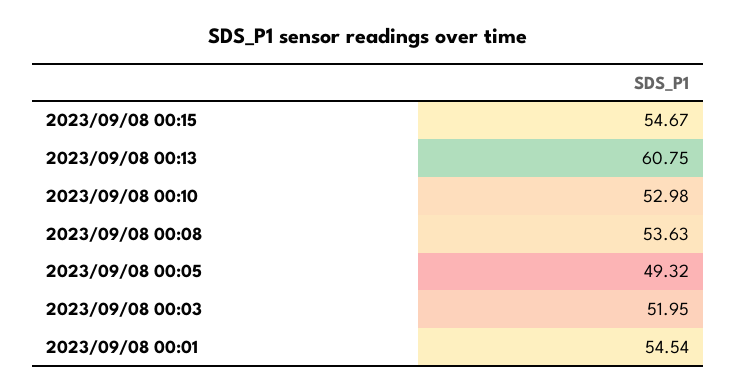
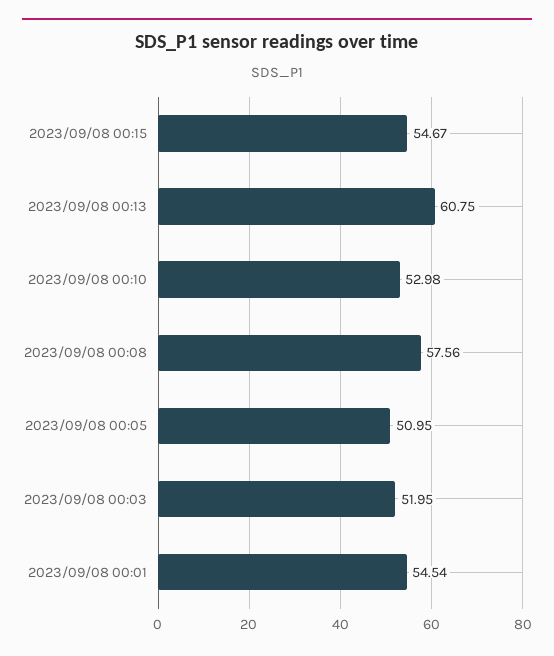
  {
    "2023/09/08 00:15": 54.67,
    "2023/09/08 00:13": 60.75,
    "2023/09/08 00:10": 52.98,
-   "2023/09/08 00:08": 53.63,
+   "2023/09/08 00:08": 57.56,
-   "2023/09/08 00:05": 49.32,
+   "2023/09/08 00:05": 50.95,
    "2023/09/08 00:03": 51.95,
    "2023/09/08 00:01": 54.54
  }

